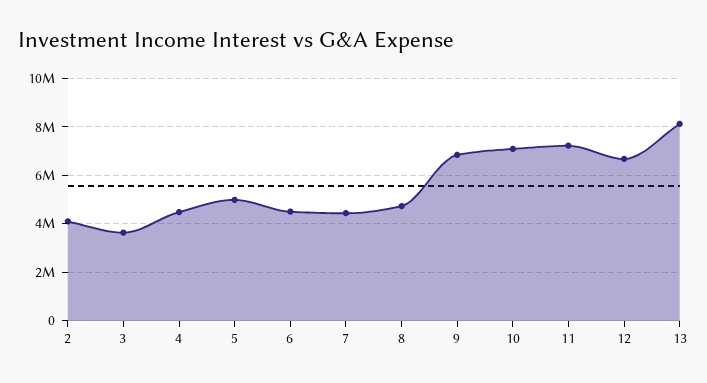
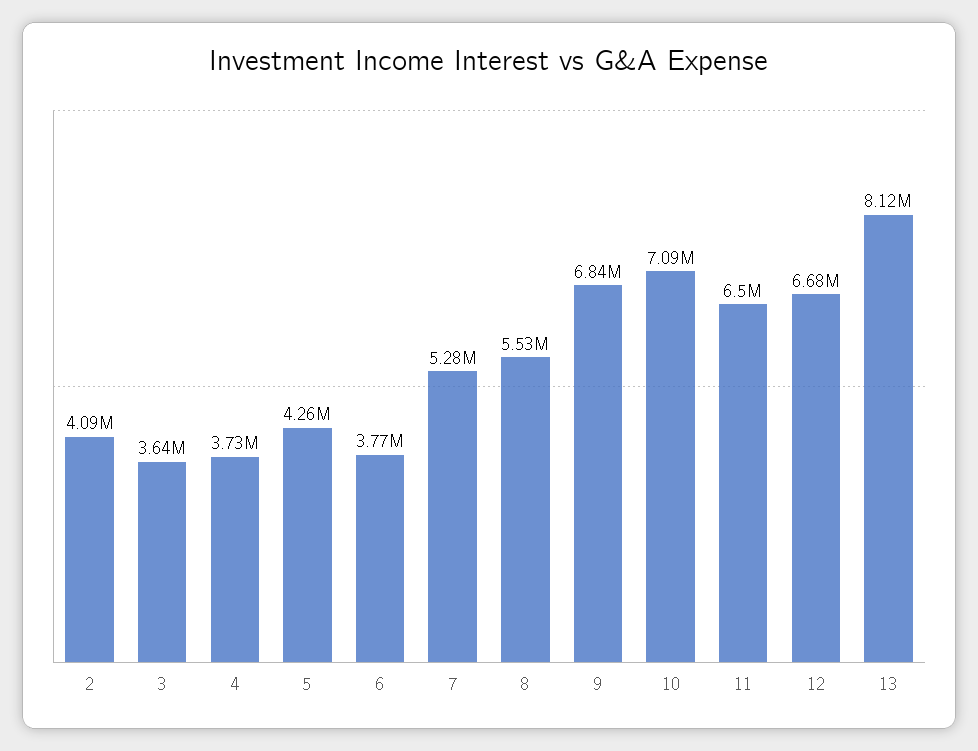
  {
    "2": 4090000,
    "3": 3640000,
-   "4": 4500000,
+   "4": 3730000,
-   "5": 5000000,
+   "5": 4260000,
-   "6": 4500000,
+   "6": 3770000,
-   "7": 4500000,
+   "7": 5280000,
-   "8": 4750000,
+   "8": 5530000,
    "9": 6840000,
    "10": 7090000,
-   "11": 7250000,
+   "11": 6500000,
    "12": 6680000,
    "13": 8120000
  }

